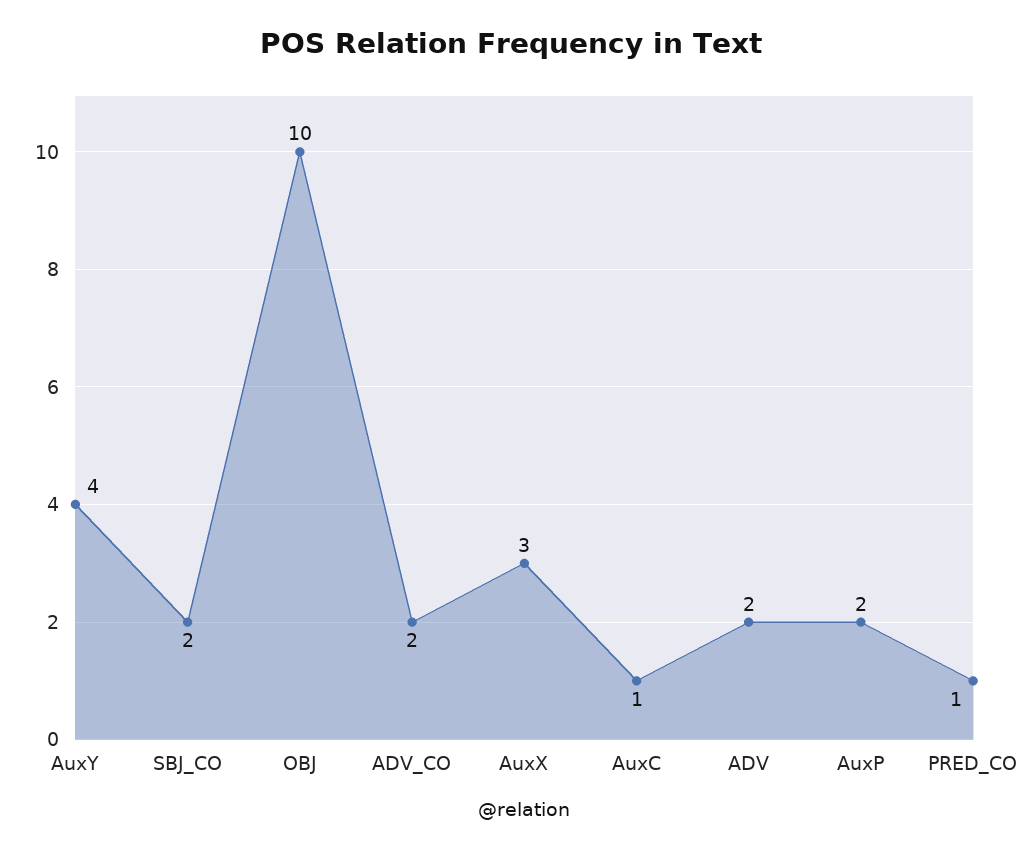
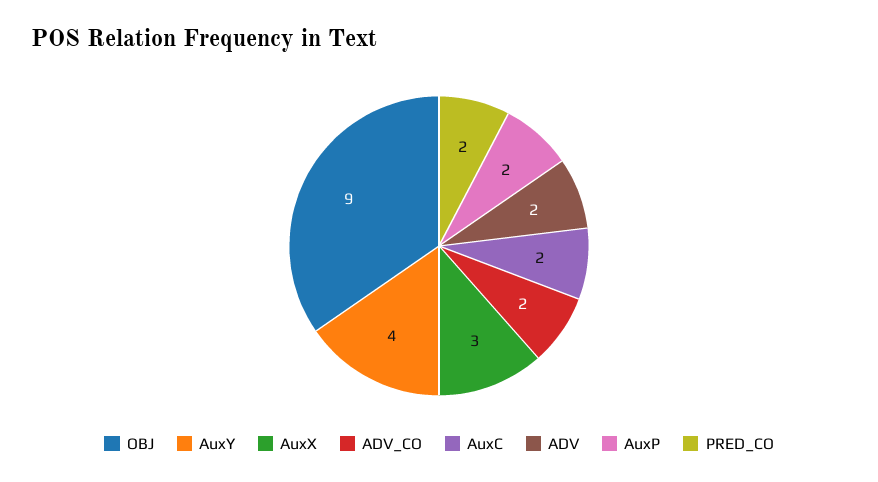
  {
    "AuxY": 4,
-   "SBJ_CO": 2,
-   "OBJ": 10,
+   "OBJ": 9,
    "ADV_CO": 2,
    "AuxX": 3,
-   "AuxC": 1,
+   "AuxC": 2,
    "ADV": 2,
    "AuxP": 2,
-   "PRED_CO": 1
+   "PRED_CO": 2
  }

